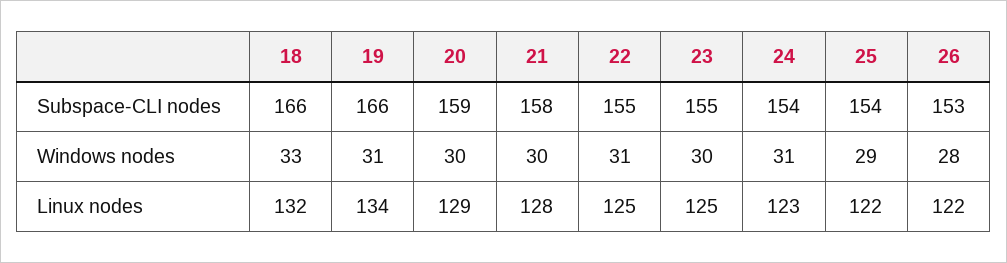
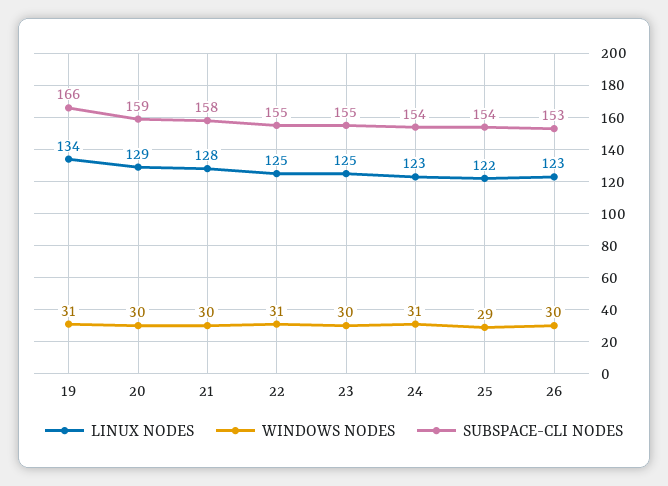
  {
    "Subspace-CLI nodes": {
-     "18": 166,
      "19": 166,
      "20": 159,
      "21": 158,
      "22": 155,
      "23": 155,
      "24": 154,
      "25": 154,
      "26": 153
    },
    "Windows nodes": {
-     "18": 33,
      "19": 31,
      "20": 30,
      "21": 30,
      "22": 31,
      "23": 30,
      "24": 31,
      "25": 29,
-     "26": 28
+     "26": 30
    },
    "Linux nodes": {
-     "18": 132,
      "19": 134,
      "20": 129,
      "21": 128,
      "22": 125,
      "23": 125,
      "24": 123,
      "25": 122,
-     "26": 122
+     "26": 123
    }
  }

